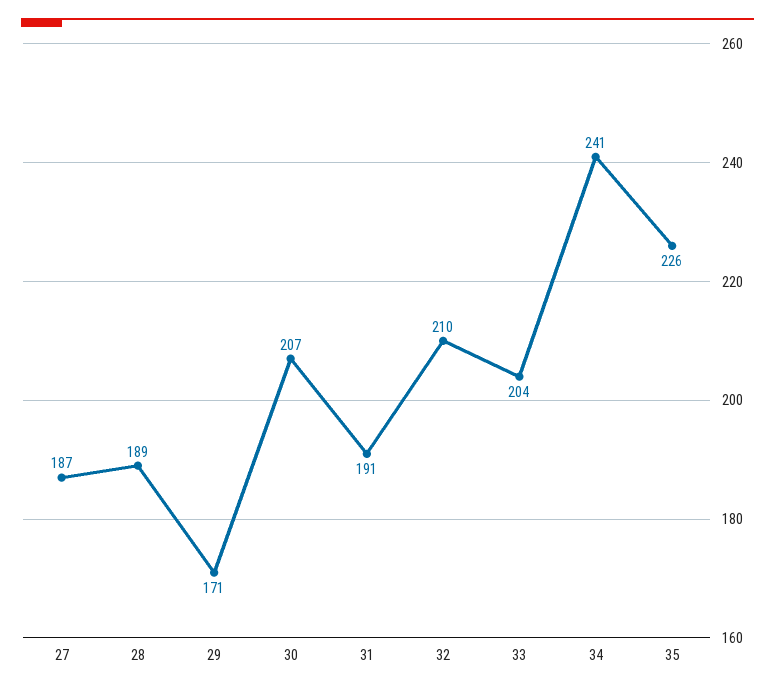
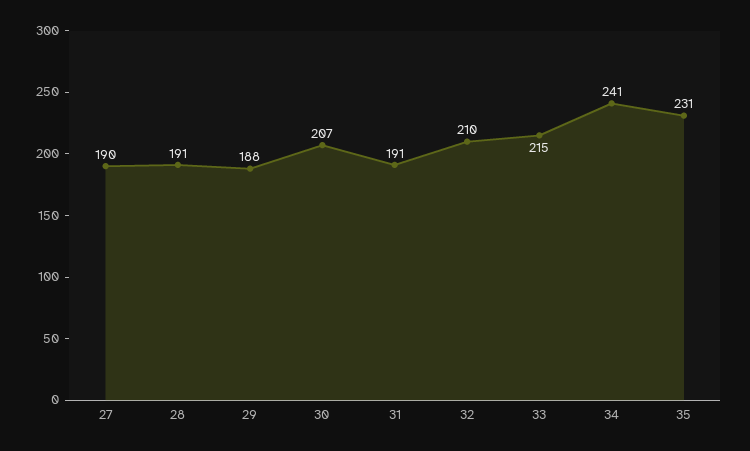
  {
-   "27": 187,
+   "27": 190,
-   "28": 189,
+   "28": 191,
-   "29": 171,
+   "29": 188,
    "30": 207,
    "31": 191,
    "32": 210,
-   "33": 204,
+   "33": 215,
    "34": 241,
-   "35": 226
+   "35": 231
  }

